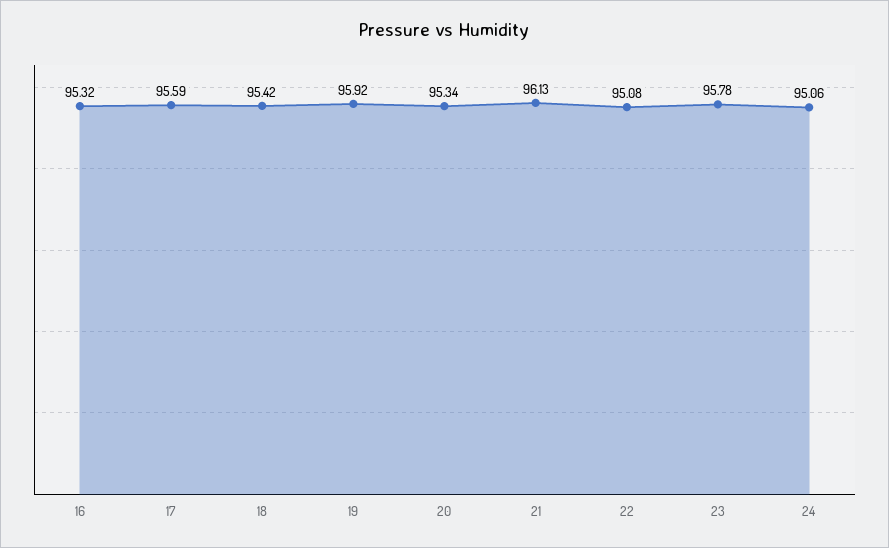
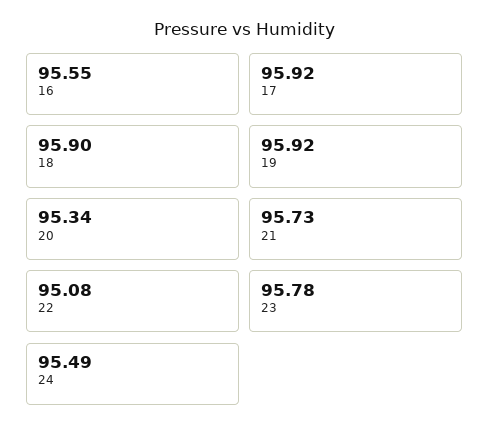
  {
-   "16": 95.32,
+   "16": 95.55,
-   "17": 95.59,
+   "17": 95.92,
-   "18": 95.42,
+   "18": 95.9,
    "19": 95.92,
    "20": 95.34,
-   "21": 96.13,
+   "21": 95.73,
    "22": 95.08,
    "23": 95.78,
-   "24": 95.06
+   "24": 95.49
  }

